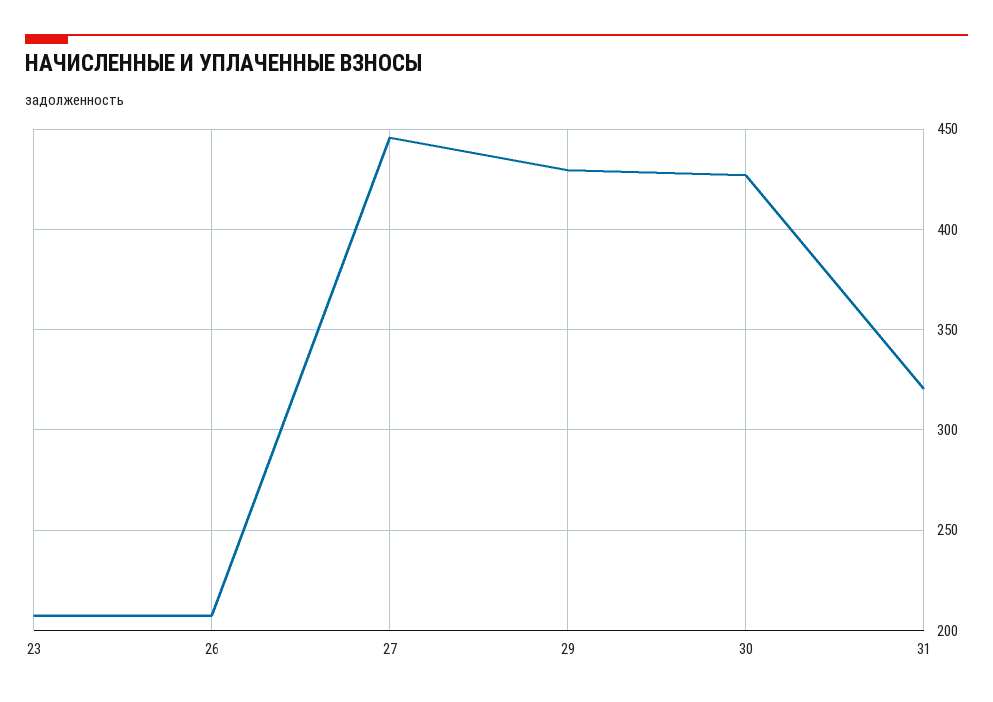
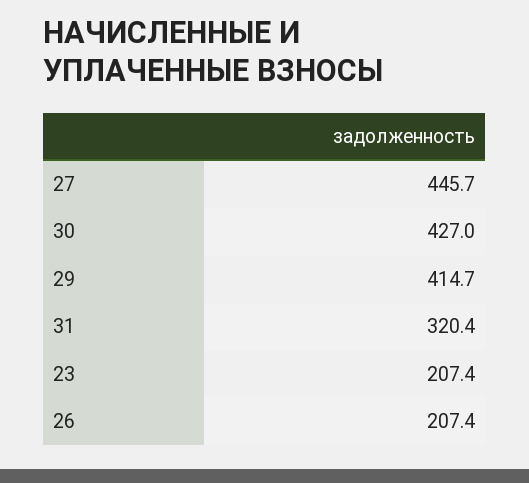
  {
    "23": 207.4,
    "26": 207.4,
    "27": 445.7,
-   "29": 430,
+   "29": 414.7,
    "30": 427,
    "31": 320.4
  }

